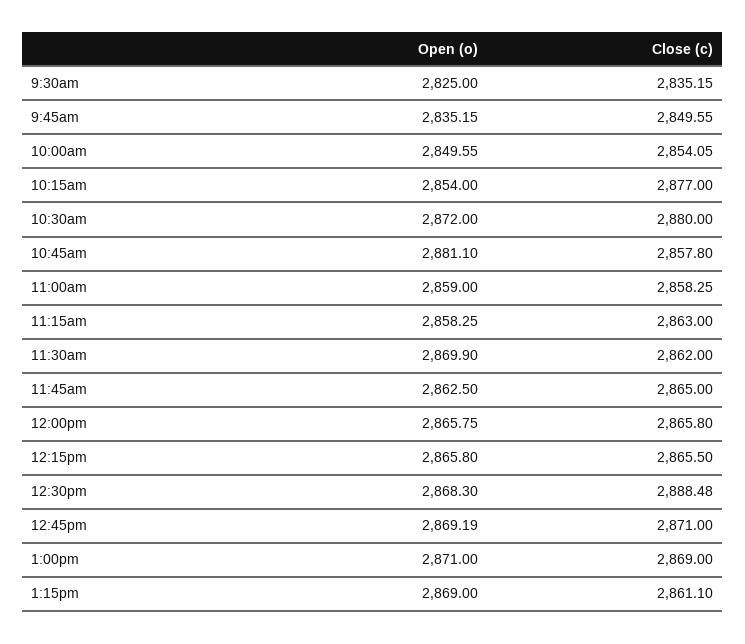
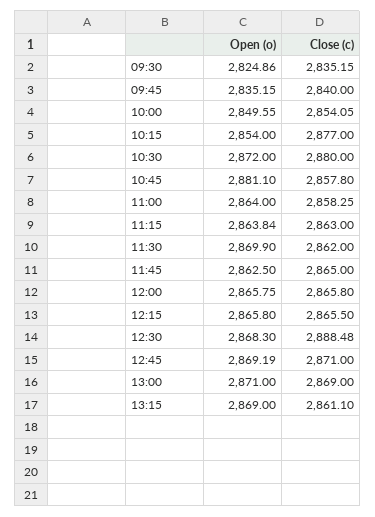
  {
    "Open (o)": {
-     "9:30am": 2825,
+     "9:30am": 2824.86,
      "9:45am": 2835.15,
      "10:00am": 2849.55,
      "10:15am": 2854,
      "10:30am": 2872,
      "10:45am": 2881.1,
-     "11:00am": 2859,
+     "11:00am": 2864,
-     "11:15am": 2858.25,
+     "11:15am": 2863.84,
      "11:30am": 2869.9,
      "11:45am": 2862.5,
      "12:00pm": 2865.75,
      "12:15pm": 2865.8,
      "12:30pm": 2868.3,
      "12:45pm": 2869.19,
      "1:00pm": 2871,
      "1:15pm": 2869
    },
    "Close (c)": {
      "9:30am": 2835.15,
-     "9:45am": 2849.55,
+     "9:45am": 2840,
      "10:00am": 2854.05,
      "10:15am": 2877,
      "10:30am": 2880,
      "10:45am": 2857.8,
      "11:00am": 2858.25,
      "11:15am": 2863,
      "11:30am": 2862,
      "11:45am": 2865,
      "12:00pm": 2865.8,
      "12:15pm": 2865.5,
      "12:30pm": 2888.48,
      "12:45pm": 2871,
      "1:00pm": 2869,
      "1:15pm": 2861.1
    }
  }

